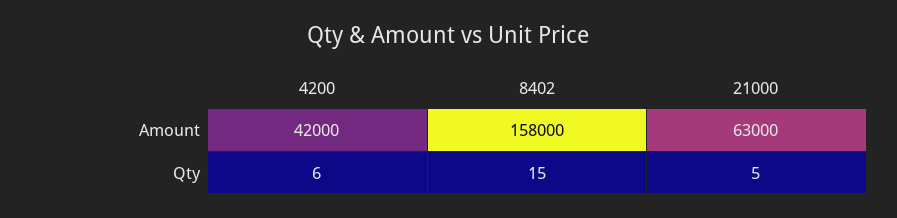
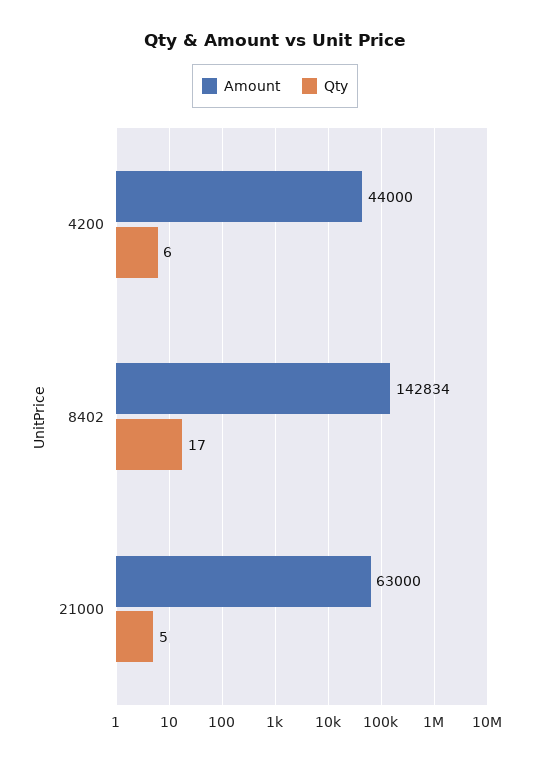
  {
    "Amount": {
-     "4200": 42000,
+     "4200": 44000,
-     "8402": 158000,
+     "8402": 142834,
      "21000": 63000
    },
    "Qty": {
      "4200": 6,
-     "8402": 15,
+     "8402": 17,
      "21000": 5
    }
  }

